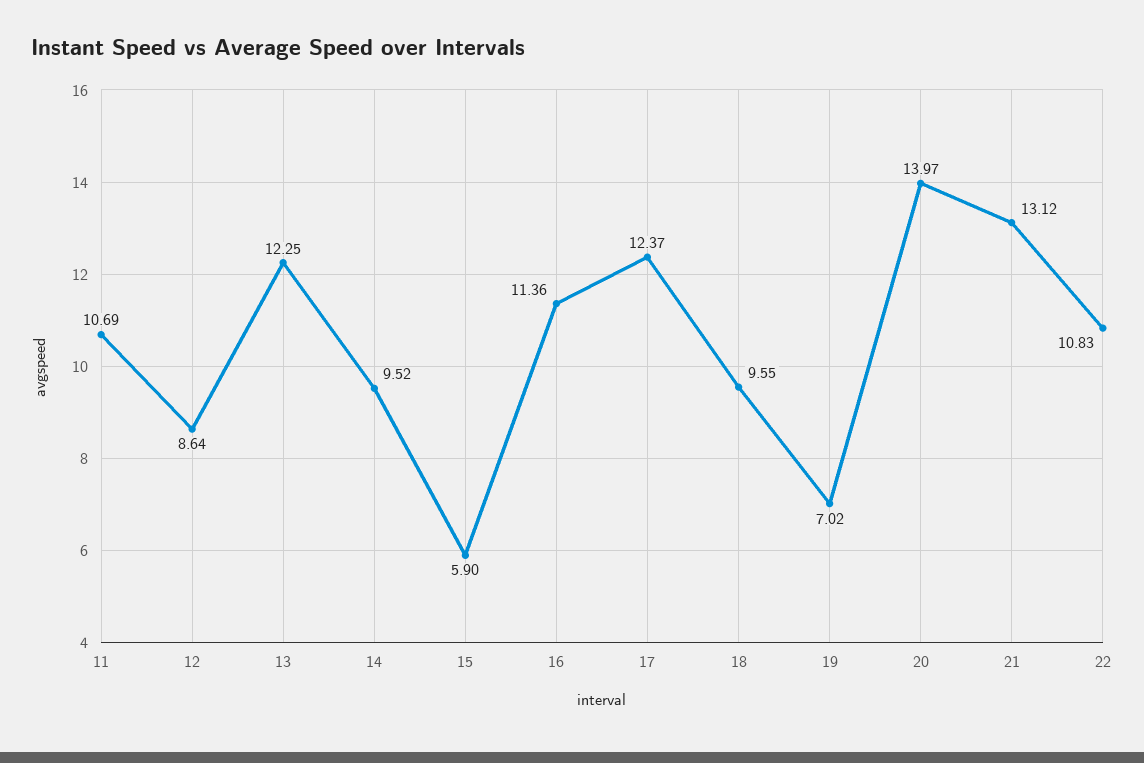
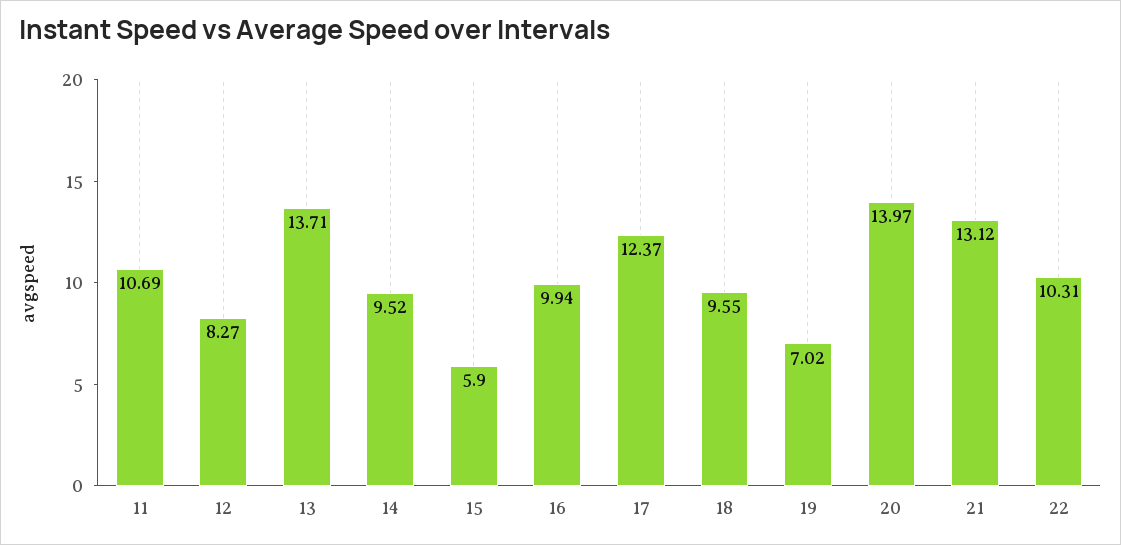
  {
    "11": 10.69,
-   "12": 8.64,
+   "12": 8.27,
-   "13": 12.25,
+   "13": 13.71,
    "14": 9.52,
    "15": 5.9,
-   "16": 11.36,
+   "16": 9.94,
    "17": 12.37,
    "18": 9.55,
    "19": 7.02,
    "20": 13.97,
    "21": 13.12,
-   "22": 10.83
+   "22": 10.31
  }

